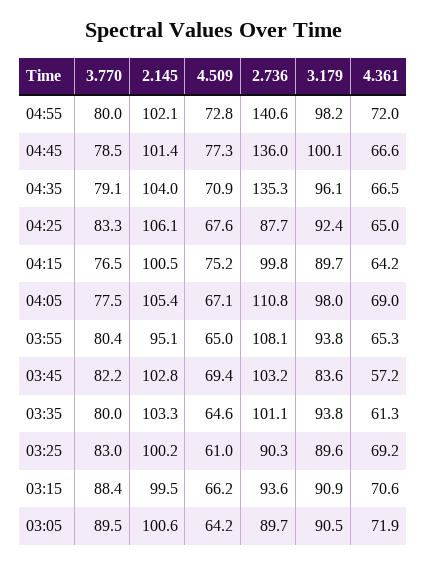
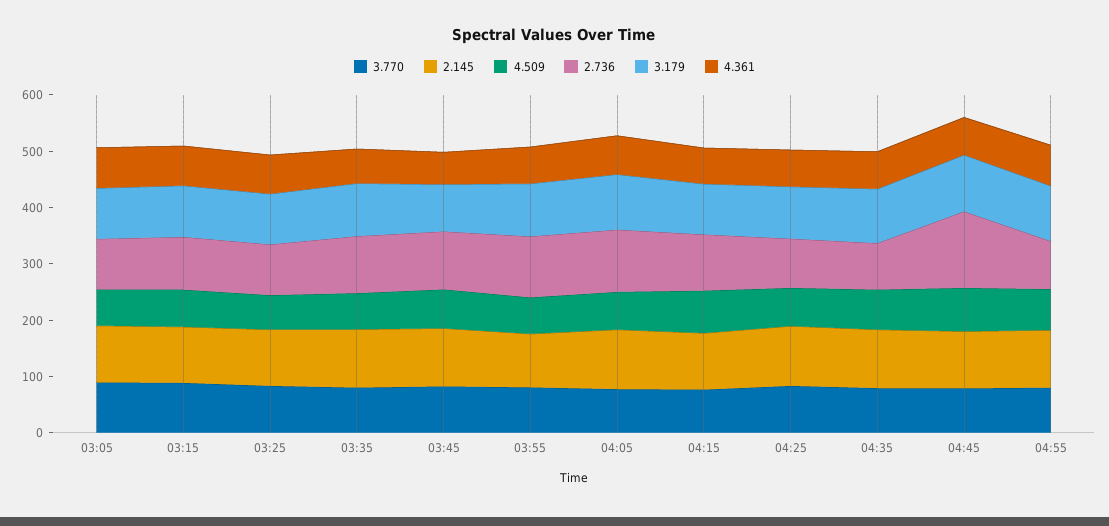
  {
    "3.770": {
      "04:55": 80,
      "04:45": 78.5,
      "04:35": 79.1,
      "04:25": 83.3,
      "04:15": 76.5,
      "04:05": 77.5,
      "03:55": 80.4,
      "03:45": 82.2,
      "03:35": 80,
      "03:25": 83,
      "03:15": 88.4,
      "03:05": 89.5
    },
    "2.145": {
      "04:55": 102.1,
      "04:45": 101.4,
      "04:35": 104,
      "04:25": 106.1,
      "04:15": 100.5,
      "04:05": 105.4,
      "03:55": 95.1,
      "03:45": 102.8,
      "03:35": 103.3,
      "03:25": 100.2,
      "03:15": 99.5,
      "03:05": 100.6
    },
    "4.509": {
      "04:55": 72.8,
      "04:45": 77.3,
      "04:35": 70.9,
      "04:25": 67.6,
      "04:15": 75.2,
      "04:05": 67.1,
      "03:55": 65,
      "03:45": 69.4,
      "03:35": 64.6,
      "03:25": 61,
      "03:15": 66.2,
      "03:05": 64.2
    },
    "2.736": {
-     "04:55": 140.6,
+     "04:55": 80,
      "04:45": 136,
-     "04:35": 135.3,
+     "04:35": 80,
      "04:25": 87.7,
      "04:15": 99.8,
      "04:05": 110.8,
      "03:55": 108.1,
      "03:45": 103.2,
      "03:35": 101.1,
      "03:25": 90.3,
      "03:15": 93.6,
      "03:05": 89.7
    },
    "3.179": {
      "04:55": 98.2,
      "04:45": 100.1,
      "04:35": 96.1,
      "04:25": 92.4,
      "04:15": 89.7,
      "04:05": 98,
      "03:55": 93.8,
      "03:45": 83.6,
      "03:35": 93.8,
      "03:25": 89.6,
      "03:15": 90.9,
      "03:05": 90.5
    },
    "4.361": {
      "04:55": 72,
      "04:45": 66.6,
      "04:35": 66.5,
      "04:25": 65,
      "04:15": 64.2,
      "04:05": 69,
      "03:55": 65.3,
      "03:45": 57.2,
      "03:35": 61.3,
      "03:25": 69.2,
      "03:15": 70.6,
      "03:05": 71.9
    }
  }

